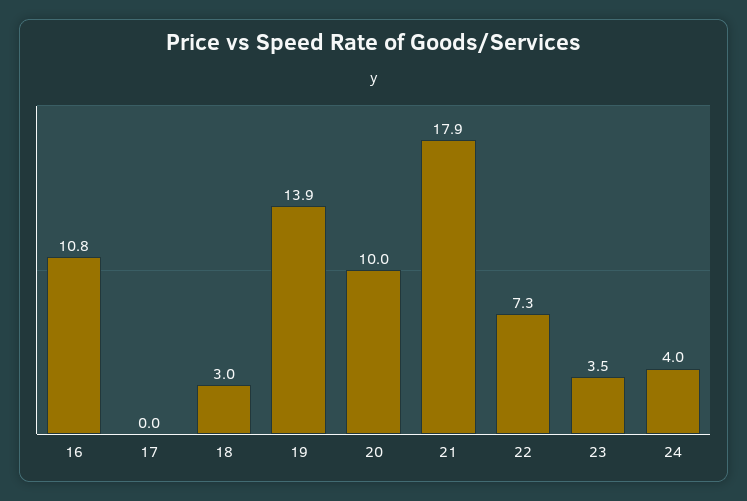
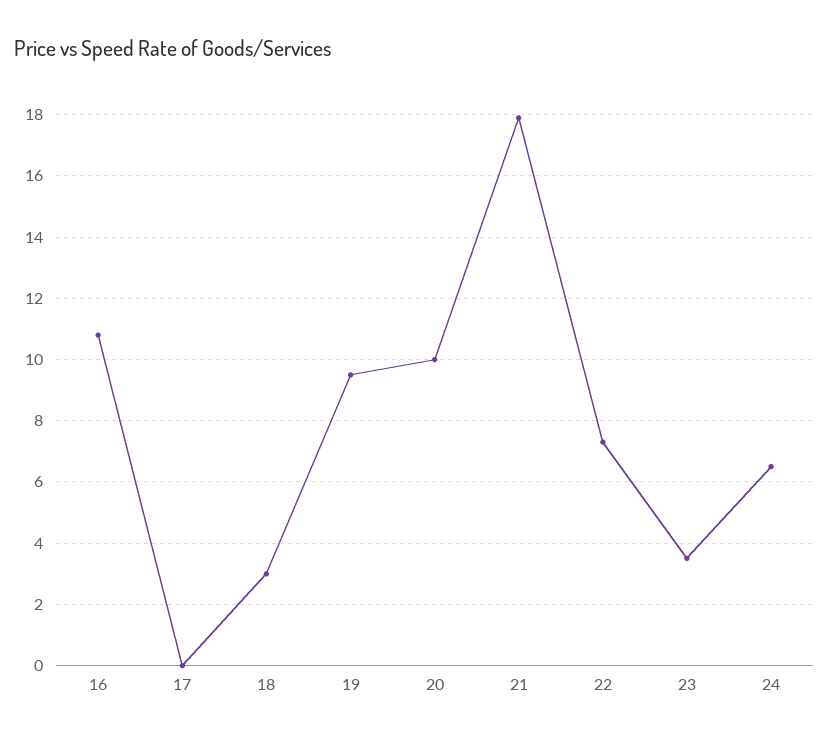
  {
    "16": 10.8,
    "17": 0,
    "18": 3,
-   "19": 13.9,
+   "19": 9.5,
    "20": 10,
    "21": 17.9,
    "22": 7.3,
    "23": 3.5,
-   "24": 4
+   "24": 6.5
  }

